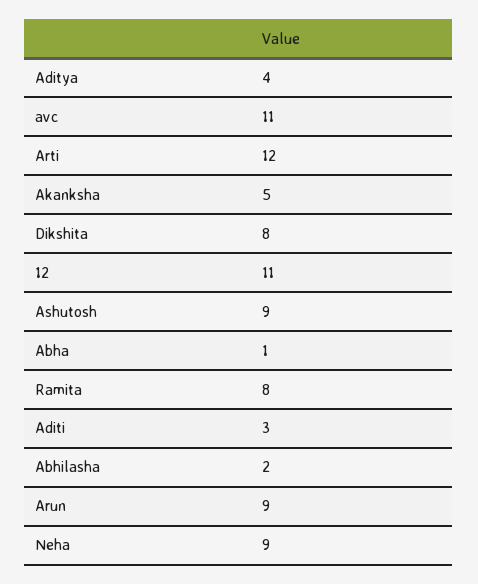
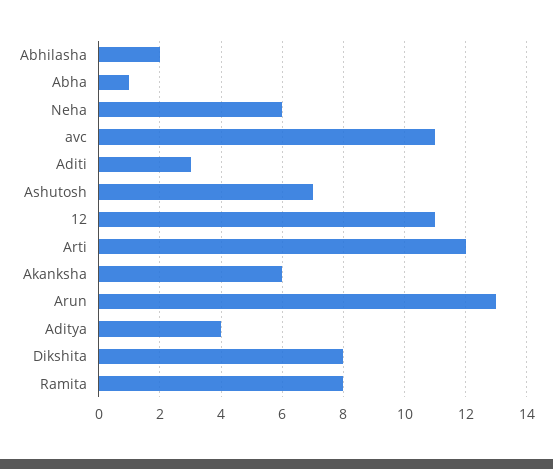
  {
    "Aditya": 4,
    "avc": 11,
    "Arti": 12,
-   "Akanksha": 5,
+   "Akanksha": 6,
    "Dikshita": 8,
    "12": 11,
-   "Ashutosh": 9,
+   "Ashutosh": 7,
    "Abha": 1,
    "Ramita": 8,
    "Aditi": 3,
    "Abhilasha": 2,
-   "Arun": 9,
+   "Arun": 13,
-   "Neha": 9
+   "Neha": 6
  }

